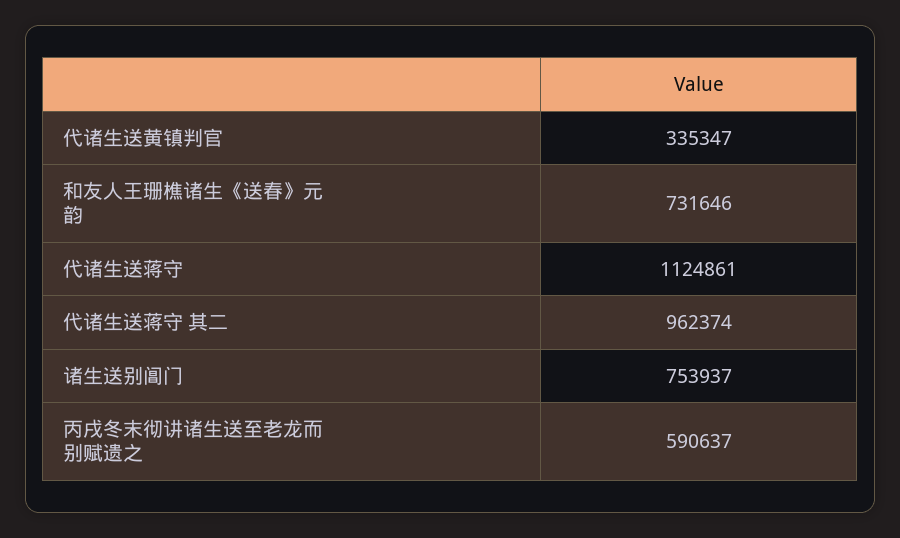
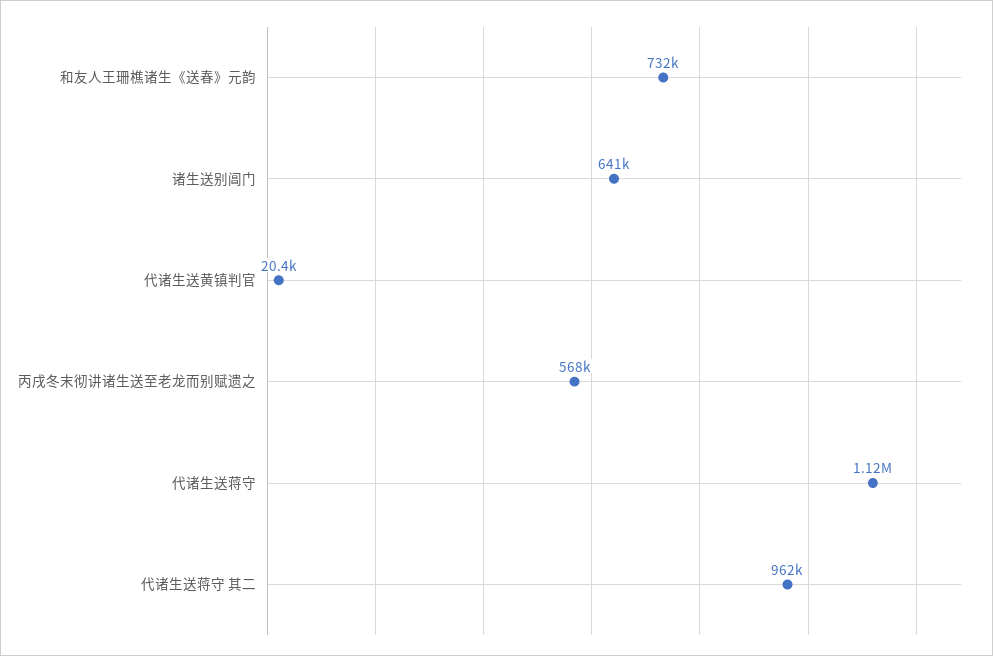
  {
-   "代诸生送黄镇判官": 335347,
+   "代诸生送黄镇判官": 20400,
    "和友人王珊樵诸生《送春》元韵": 731646,
    "代诸生送蒋守": 1124861,
    "代诸生送蒋守 其二": 962374,
-   "诸生送别阊门": 753937,
+   "诸生送别阊门": 641000,
-   "丙戌冬末彻讲诸生送至老龙而别赋遗之": 590637
+   "丙戌冬末彻讲诸生送至老龙而别赋遗之": 568000
  }

